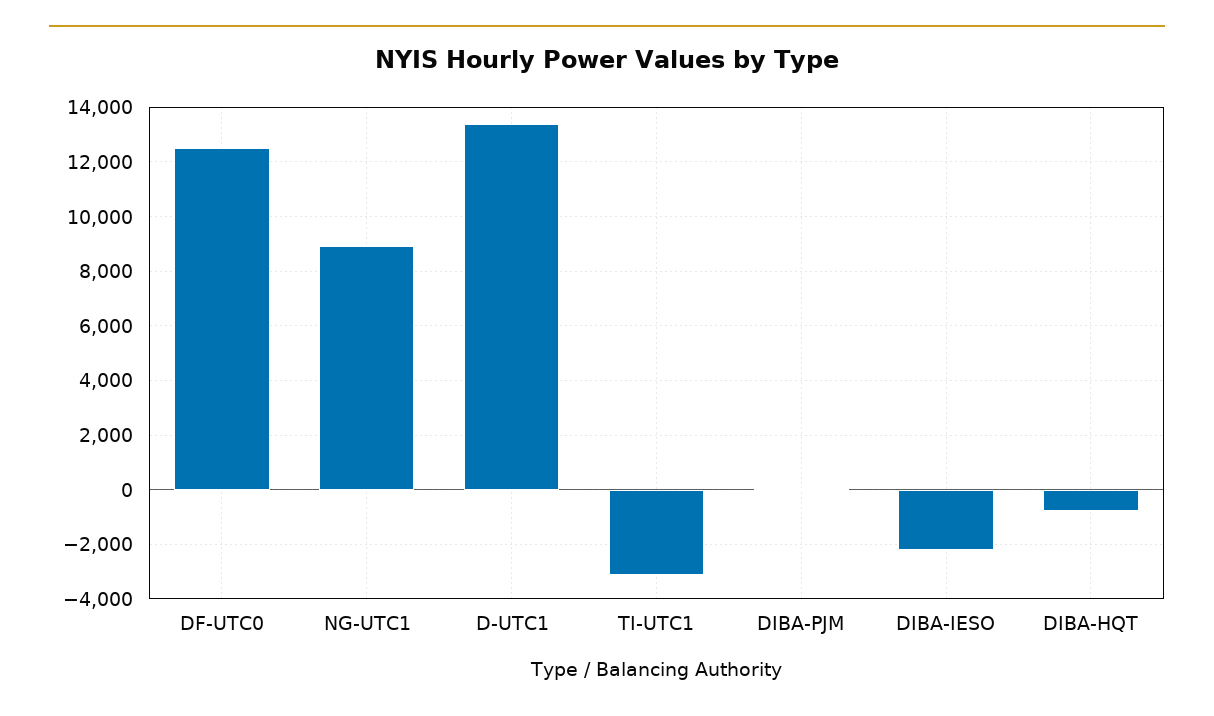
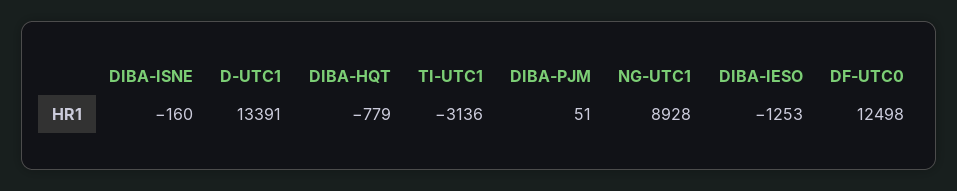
  {
    "DF-UTC0": 12498,
    "NG-UTC1": 8928,
    "D-UTC1": 13391,
    "TI-UTC1": -3136,
    "DIBA-PJM": 51,
-   "DIBA-IESO": -2250,
+   "DIBA-IESO": -1253,
-   "DIBA-HQT": -779
+   "DIBA-HQT": -779,
+   "DIBA-ISNE": -160
  }

